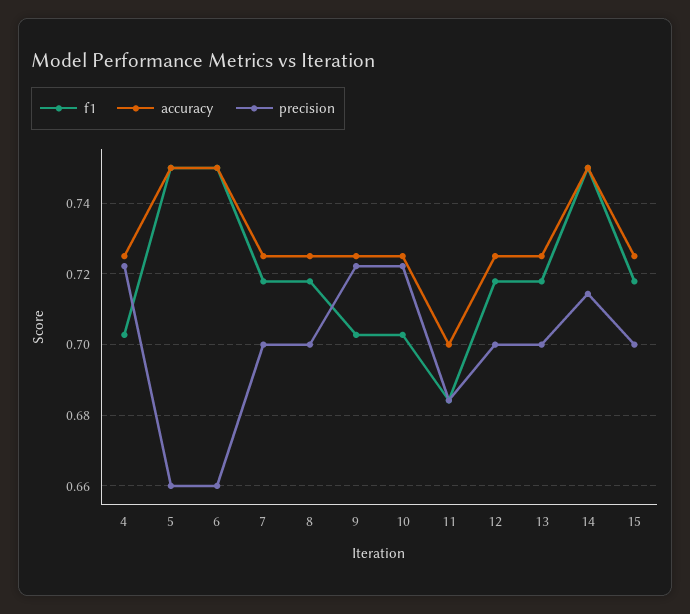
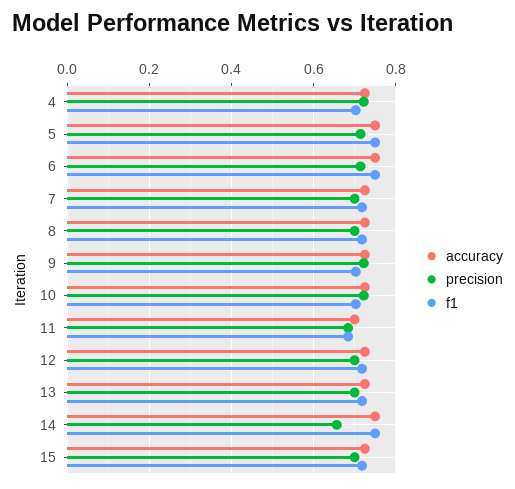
  {
    "f1": {
      "4": 0.702,
      "5": 0.75,
      "6": 0.75,
      "7": 0.718,
      "8": 0.718,
      "9": 0.702,
      "10": 0.702,
      "11": 0.684,
      "12": 0.718,
      "13": 0.718,
      "14": 0.75,
      "15": 0.718
    },
    "accuracy": {
      "4": 0.726,
      "5": 0.75,
      "6": 0.75,
      "7": 0.726,
      "8": 0.726,
      "9": 0.726,
      "10": 0.726,
      "11": 0.7,
      "12": 0.726,
      "13": 0.726,
      "14": 0.75,
      "15": 0.726
    },
    "precision": {
      "4": 0.722,
-     "5": 0.66,
+     "5": 0.72,
-     "6": 0.66,
+     "6": 0.72,
      "7": 0.7,
      "8": 0.7,
      "9": 0.722,
      "10": 0.722,
      "11": 0.684,
      "12": 0.7,
      "13": 0.7,
-     "14": 0.714,
+     "14": 0.66,
      "15": 0.7
    }
  }

